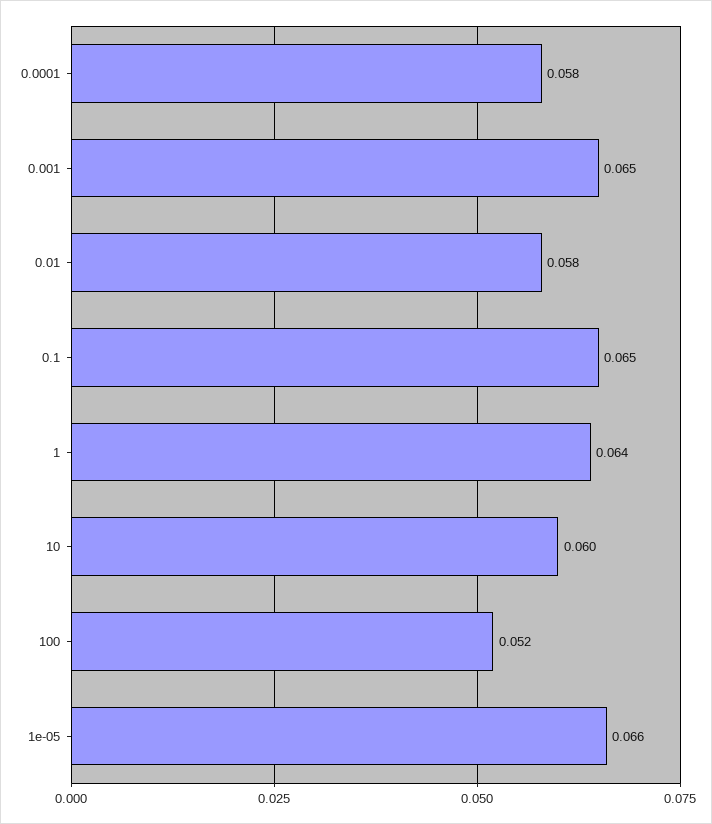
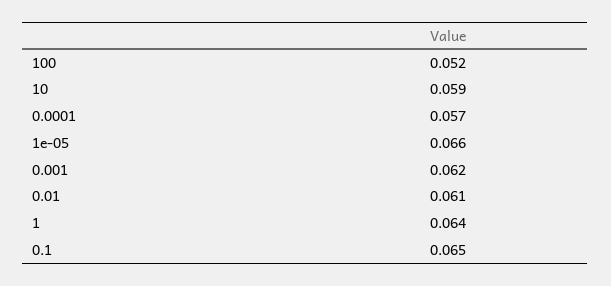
  {
-   "0.0001": 0.058,
+   "0.0001": 0.057,
-   "0.001": 0.065,
+   "0.001": 0.062,
-   "0.01": 0.058,
+   "0.01": 0.061,
    "0.1": 0.065,
    "1": 0.064,
-   "10": 0.06,
+   "10": 0.059,
    "100": 0.052,
    "1e-05": 0.066
  }

